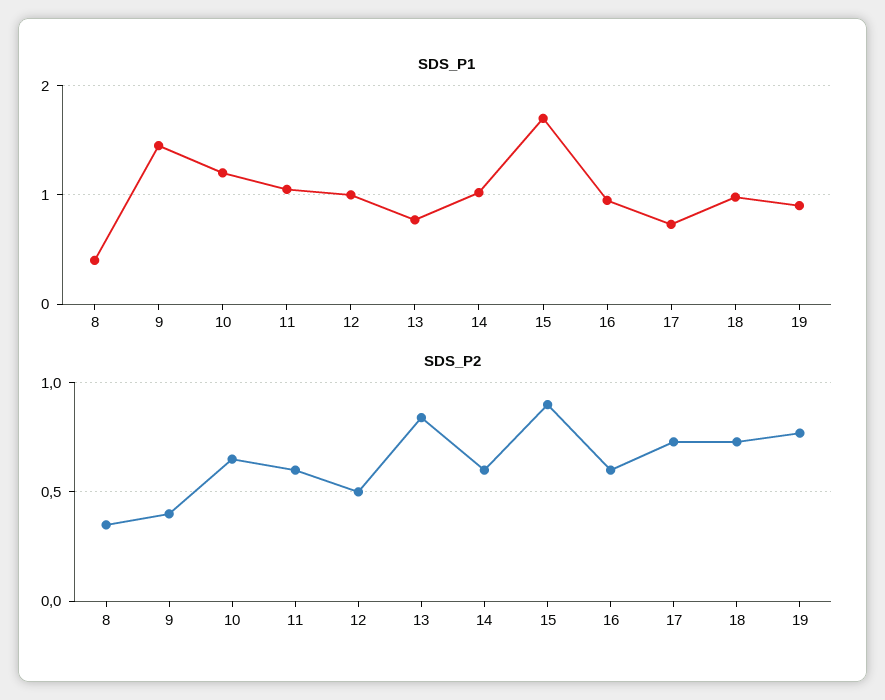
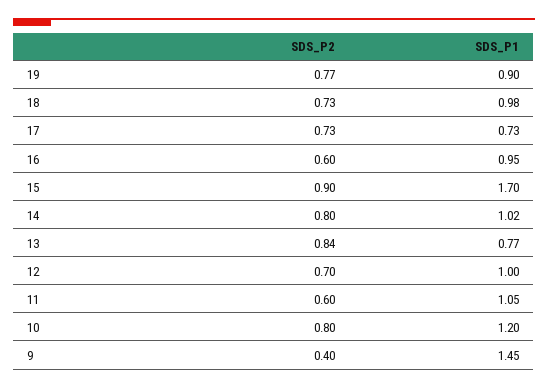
  {
    "SDS_P1": {
-     "8": 0.4,
      "9": 1.45,
      "10": 1.2,
      "11": 1.05,
      "12": 1,
      "13": 0.77,
      "14": 1.02,
      "15": 1.7,
      "16": 0.95,
      "17": 0.73,
      "18": 0.98,
      "19": 0.9
    },
    "SDS_P2": {
-     "8": 0.35,
      "9": 0.4,
-     "10": 0.65,
+     "10": 0.8,
      "11": 0.6,
-     "12": 0.5,
+     "12": 0.7,
      "13": 0.84,
-     "14": 0.6,
+     "14": 0.8,
      "15": 0.9,
      "16": 0.6,
      "17": 0.73,
      "18": 0.73,
      "19": 0.77
    }
  }

